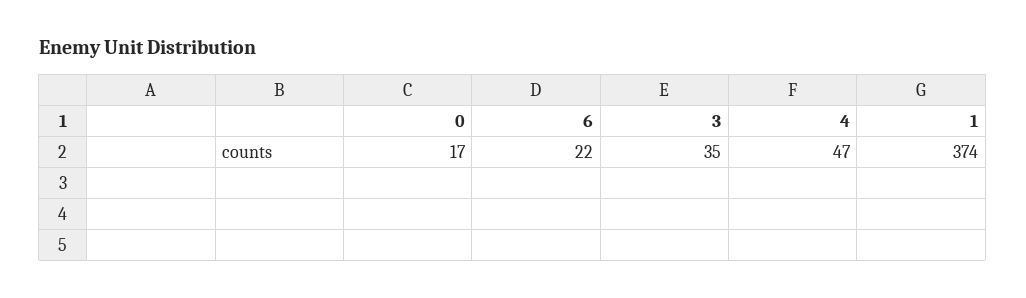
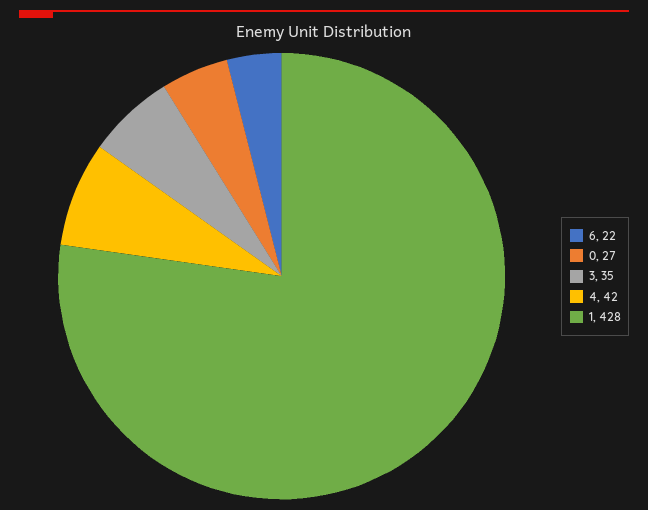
  {
-   "0": 17,
+   "0": 27,
    "6": 22,
    "3": 35,
-   "4": 47,
+   "4": 42,
-   "1": 374
+   "1": 428
  }

